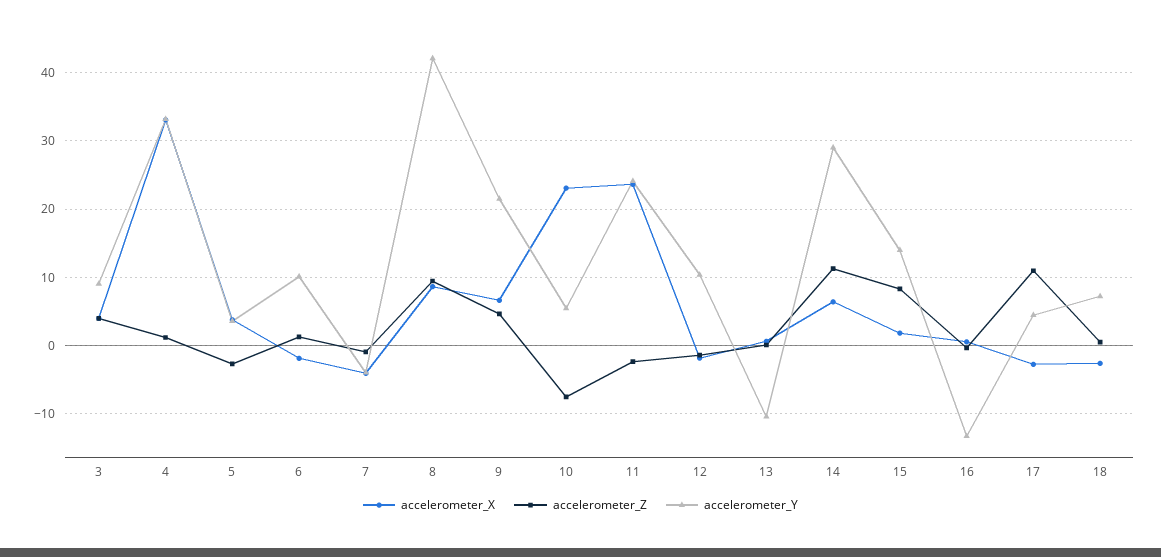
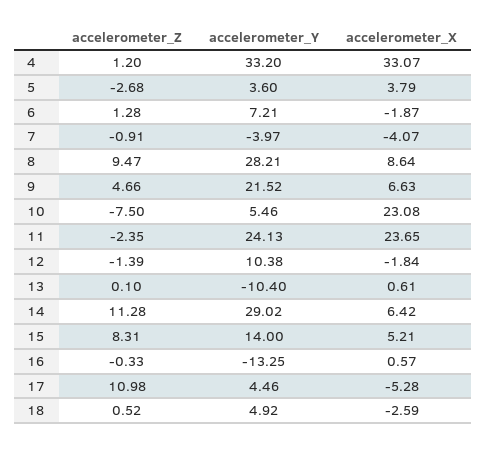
  {
    "accelerometer_X": {
-     "3": 4,
      "4": 33.07,
      "5": 3.79,
      "6": -1.87,
      "7": -4.07,
      "8": 8.64,
      "9": 6.63,
      "10": 23.08,
      "11": 23.65,
      "12": -1.84,
      "13": 0.61,
      "14": 6.42,
-     "15": 2,
+     "15": 5.21,
      "16": 0.57,
-     "17": -3,
+     "17": -5.28,
      "18": -2.59
    },
    "accelerometer_Z": {
-     "3": 4,
      "4": 1.2,
      "5": -2.68,
      "6": 1.28,
      "7": -0.91,
      "8": 9.47,
      "9": 4.66,
      "10": -7.5,
      "11": -2.35,
      "12": -1.39,
      "13": 0.1,
      "14": 11.28,
      "15": 8.31,
      "16": -0.33,
      "17": 10.98,
      "18": 0.52
    },
    "accelerometer_Y": {
-     "3": 9,
      "4": 33.2,
      "5": 3.6,
-     "6": 10,
+     "6": 7.21,
      "7": -3.97,
-     "8": 42,
+     "8": 28.21,
      "9": 21.52,
      "10": 5.46,
      "11": 24.13,
      "12": 10.38,
      "13": -10.4,
      "14": 29.02,
      "15": 14,
      "16": -13.25,
      "17": 4.46,
-     "18": 7
+     "18": 4.92
    }
  }

